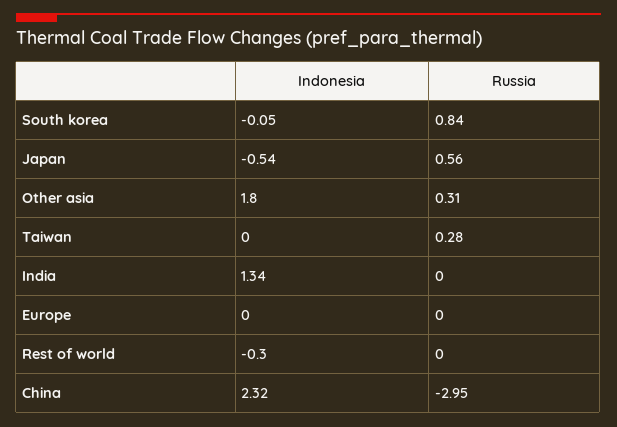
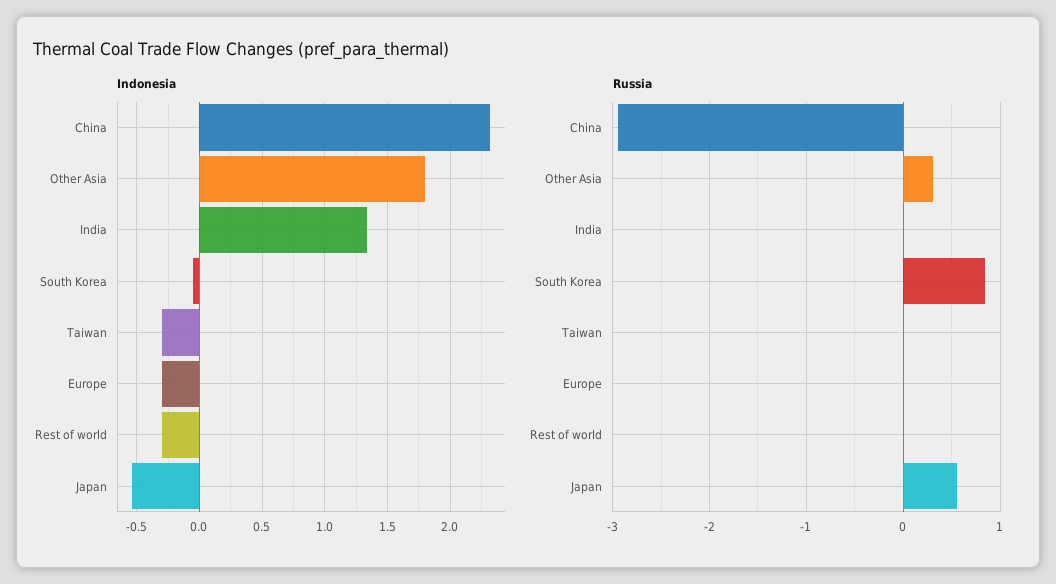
  {
    "Indonesia": {
      "South korea": -0.05,
      "Japan": -0.54,
      "Other asia": 1.8,
-     "Taiwan": 0,
+     "Taiwan": -0.3,
      "India": 1.34,
-     "Europe": 0,
+     "Europe": -0.3,
      "Rest of world": -0.3,
      "China": 2.32
    },
    "Russia": {
      "South korea": 0.84,
      "Japan": 0.56,
      "Other asia": 0.31,
-     "Taiwan": 0.28,
+     "Taiwan": 0,
      "India": 0,
      "Europe": 0,
      "Rest of world": 0,
      "China": -2.95
    }
  }

